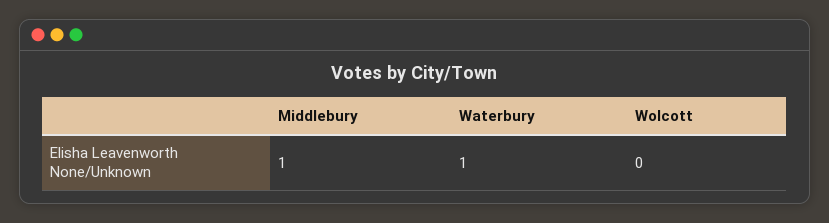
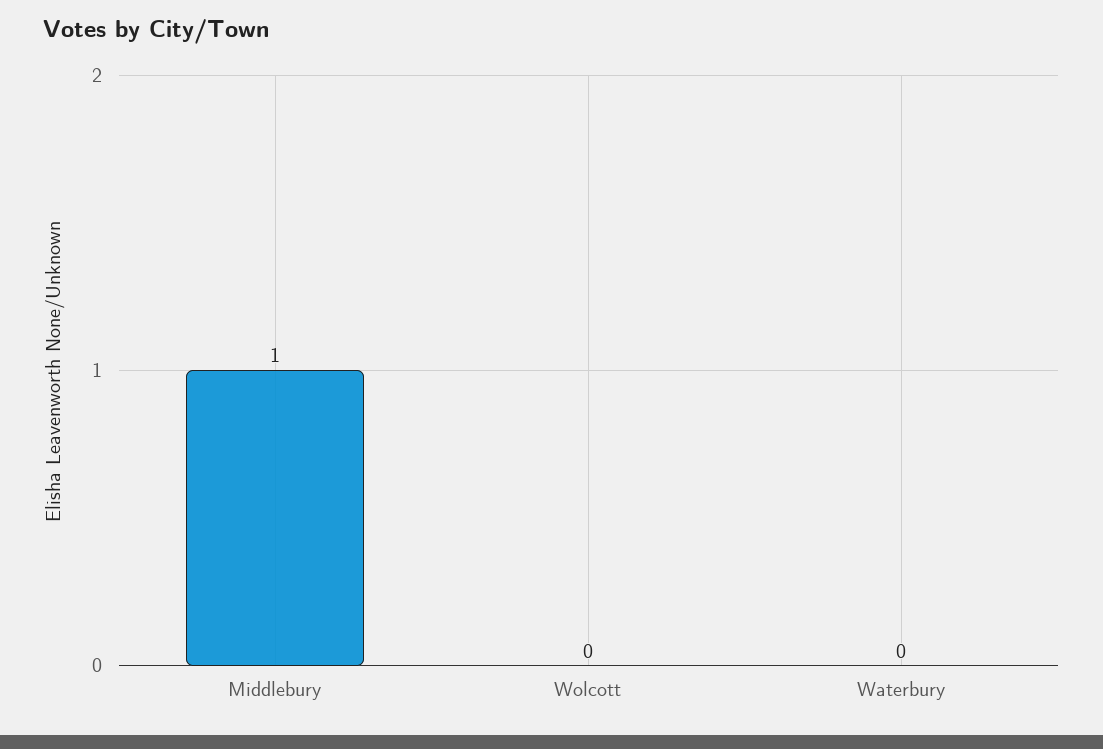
  {
    "Middlebury": 1,
-   "Waterbury": 1,
+   "Waterbury": 0,
    "Wolcott": 0
  }

